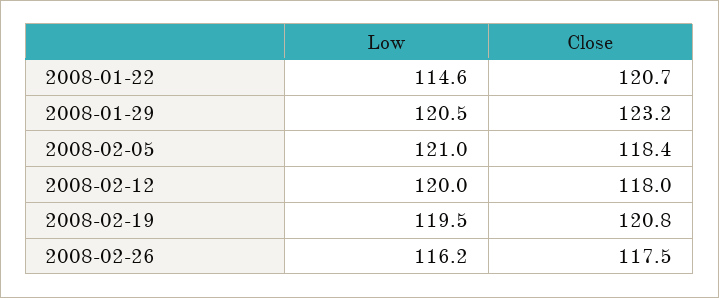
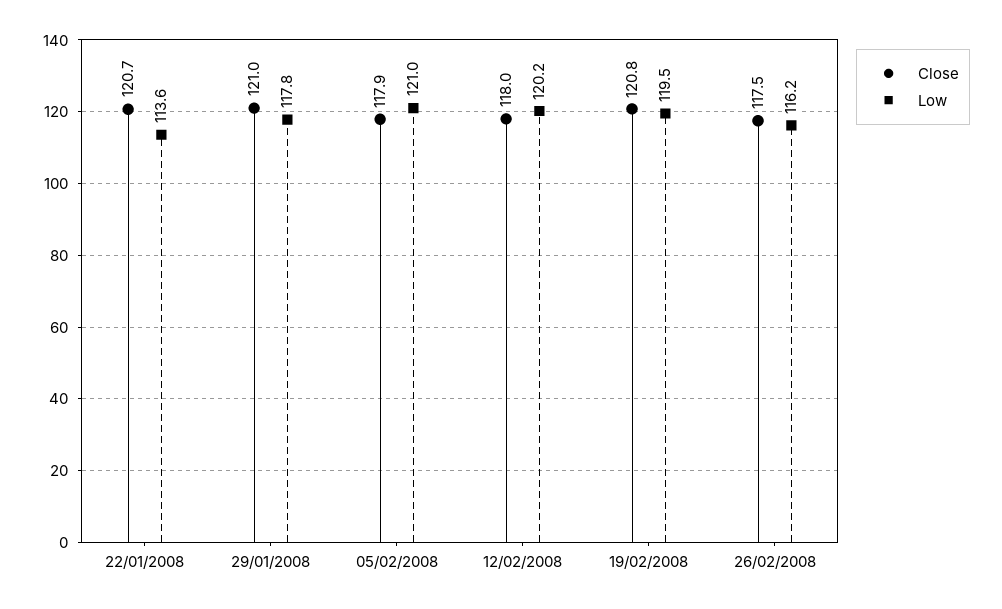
  {
    "Low": {
-     "2008-01-22": 114.6,
+     "2008-01-22": 113.6,
-     "2008-01-29": 120.5,
+     "2008-01-29": 117.8,
      "2008-02-05": 121,
-     "2008-02-12": 120,
+     "2008-02-12": 120.2,
      "2008-02-19": 119.5,
      "2008-02-26": 116.2
    },
    "Close": {
      "2008-01-22": 120.7,
-     "2008-01-29": 123.2,
+     "2008-01-29": 121,
-     "2008-02-05": 118.4,
+     "2008-02-05": 117.9,
      "2008-02-12": 118,
      "2008-02-19": 120.8,
      "2008-02-26": 117.5
    }
  }

